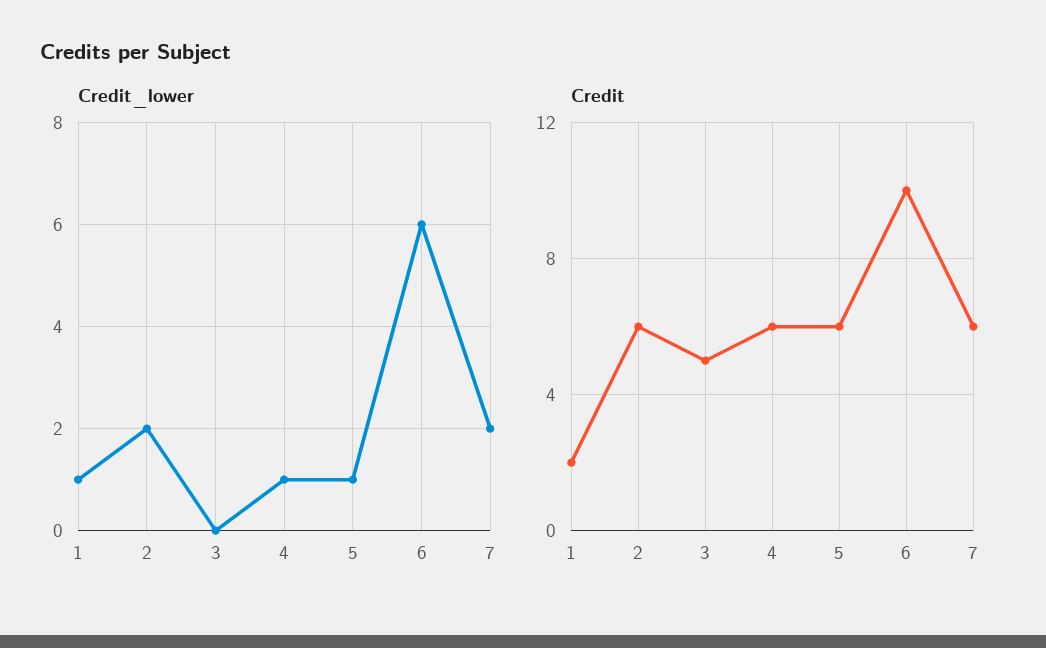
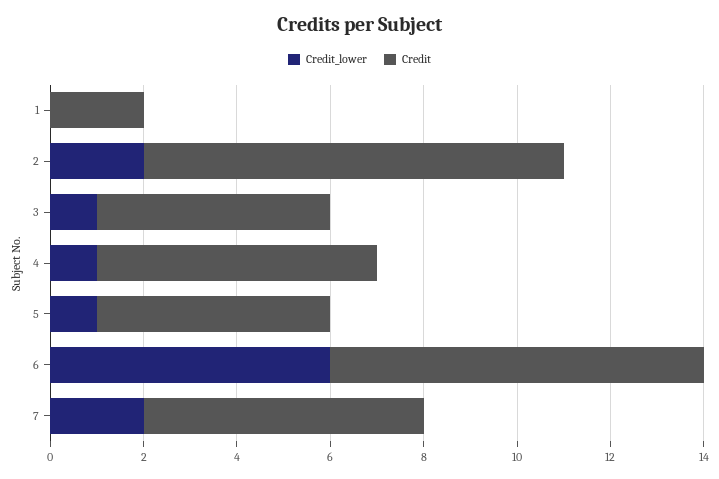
  {
    "Credit_lower": {
-     "1": 1,
+     "1": 0,
      "2": 2,
-     "3": 0,
+     "3": 1,
      "4": 1,
      "5": 1,
      "6": 6,
      "7": 2
    },
    "Credit": {
      "1": 2,
-     "2": 6,
+     "2": 9,
      "3": 5,
      "4": 6,
-     "5": 6,
+     "5": 5,
-     "6": 10,
+     "6": 8,
      "7": 6
    }
  }

